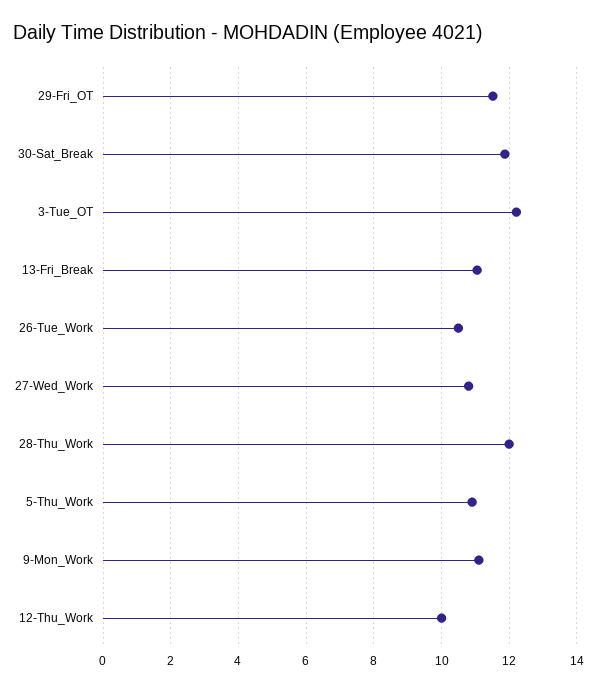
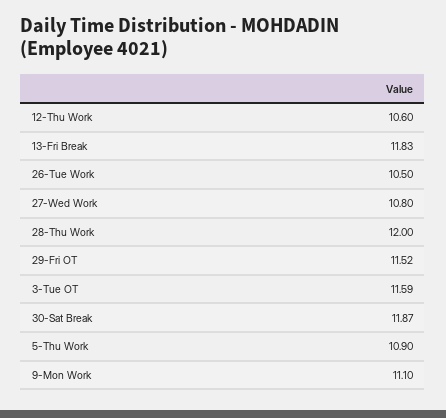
  {
    "29-Fri_OT": 11.52,
    "30-Sat_Break": 11.87,
-   "3-Tue_OT": 12.2,
+   "3-Tue_OT": 11.59,
-   "13-Fri_Break": 11,
+   "13-Fri_Break": 11.83,
    "26-Tue_Work": 10.5,
    "27-Wed_Work": 10.8,
    "28-Thu_Work": 12,
    "5-Thu_Work": 10.9,
    "9-Mon_Work": 11.1,
-   "12-Thu_Work": 10
+   "12-Thu_Work": 10.6
  }

